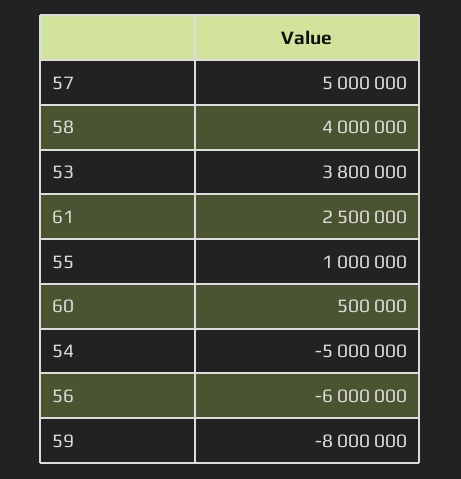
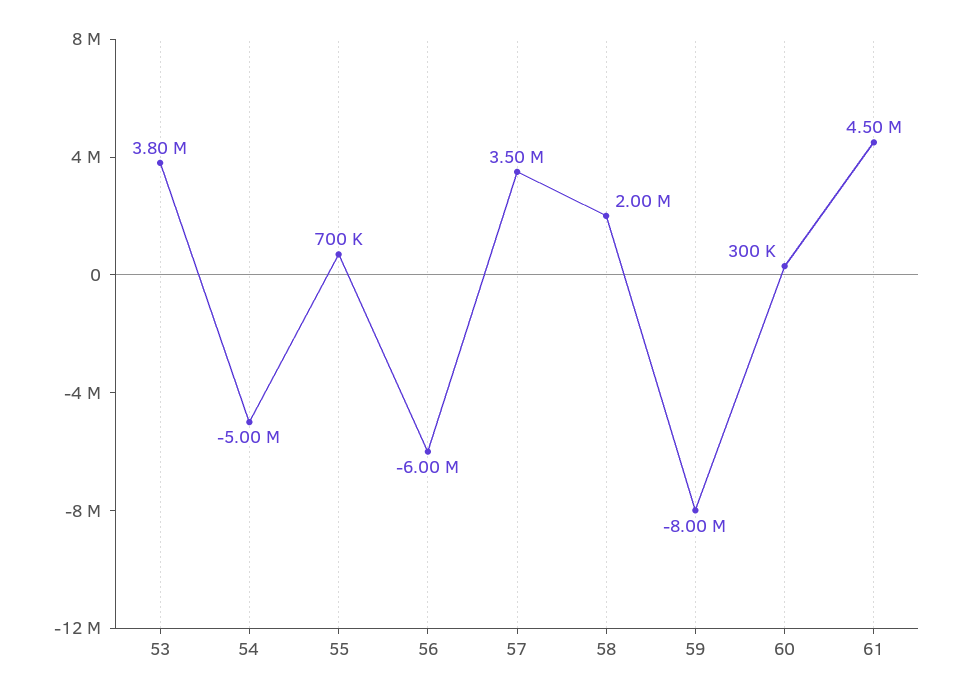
  {
-   "57": 5000000,
+   "57": 3500000,
-   "58": 4000000,
+   "58": 2000000,
    "53": 3800000,
-   "61": 2500000,
+   "61": 4500000,
-   "55": 1000000,
+   "55": 700000,
-   "60": 500000,
+   "60": 300000,
    "54": -5000000,
    "56": -6000000,
    "59": -8000000
  }

